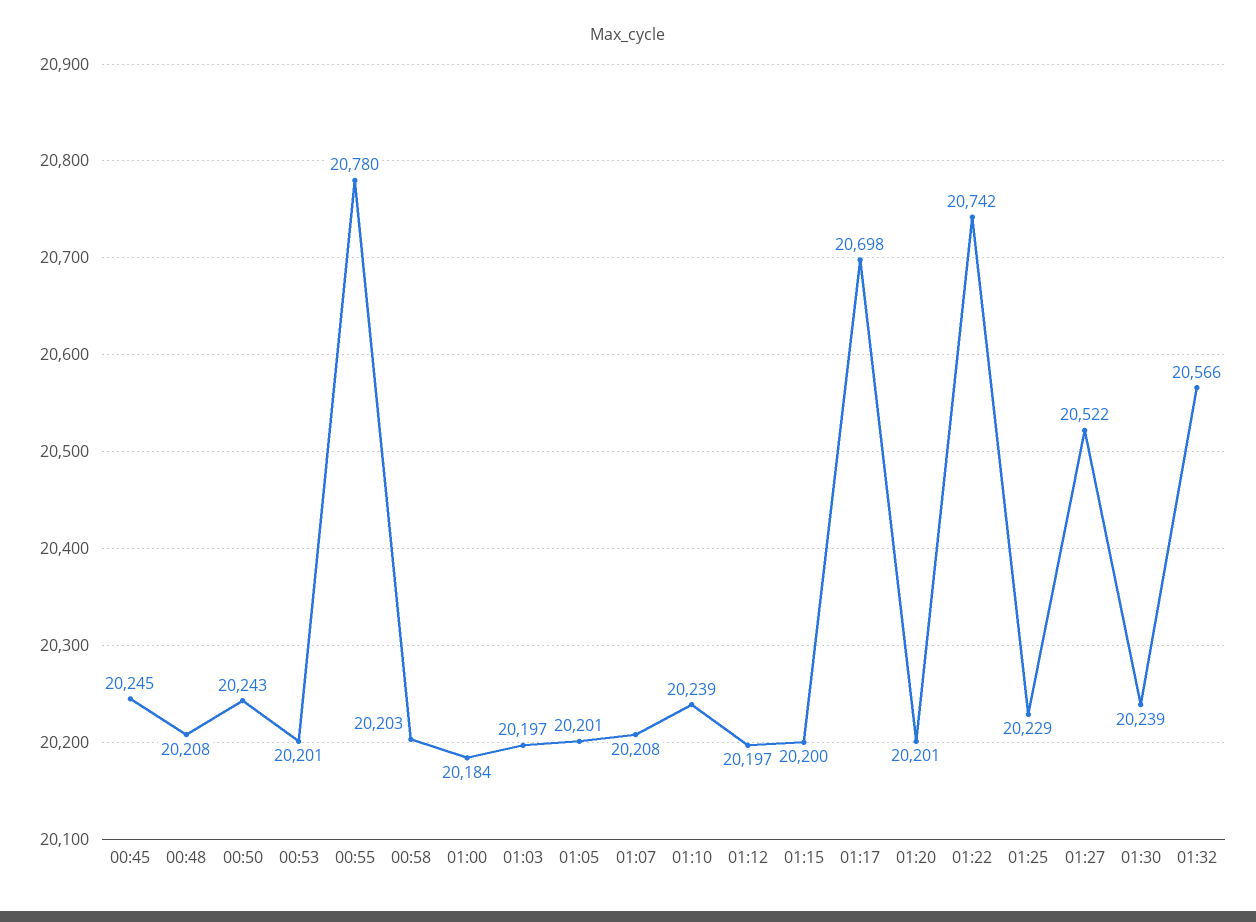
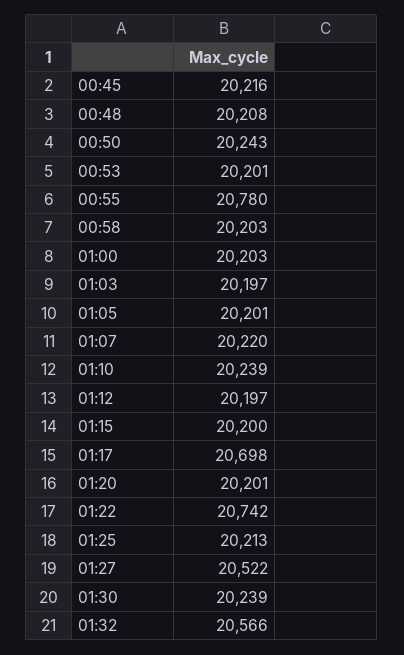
  {
-   "00:45": 20245,
+   "00:45": 20216,
    "00:48": 20208,
    "00:50": 20243,
    "00:53": 20201,
    "00:55": 20780,
    "00:58": 20203,
-   "01:00": 20184,
+   "01:00": 20203,
    "01:03": 20197,
    "01:05": 20201,
-   "01:07": 20208,
+   "01:07": 20220,
    "01:10": 20239,
    "01:12": 20197,
    "01:15": 20200,
    "01:17": 20698,
    "01:20": 20201,
    "01:22": 20742,
-   "01:25": 20229,
+   "01:25": 20213,
    "01:27": 20522,
    "01:30": 20239,
    "01:32": 20566
  }

